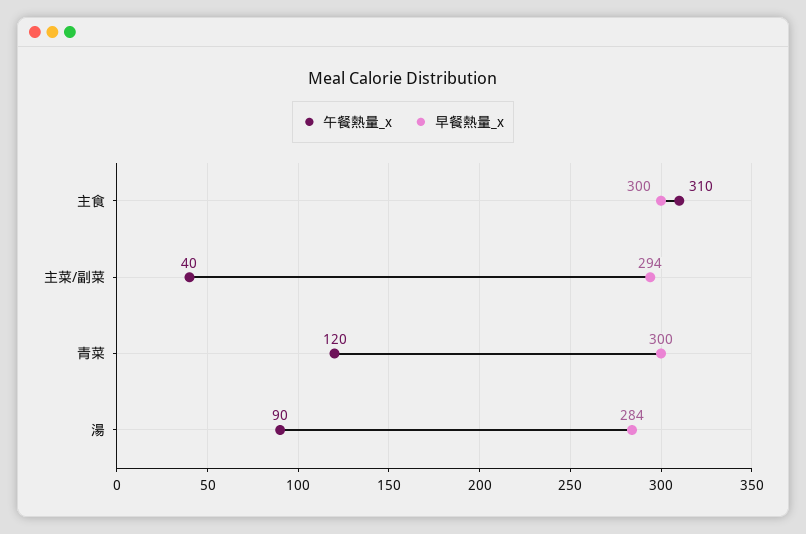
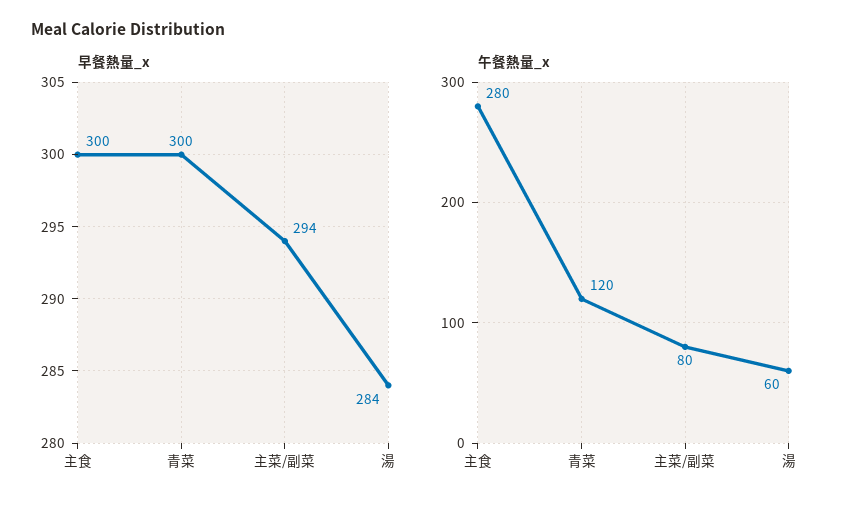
  {
    "午餐熱量_x": {
-     "主食": 310,
+     "主食": 280,
-     "主菜/副菜": 40,
+     "主菜/副菜": 80,
      "青菜": 120,
-     "湯": 90
+     "湯": 60
    },
    "早餐熱量_x": {
      "主食": 300,
      "主菜/副菜": 294,
      "青菜": 300,
      "湯": 284
    }
  }

